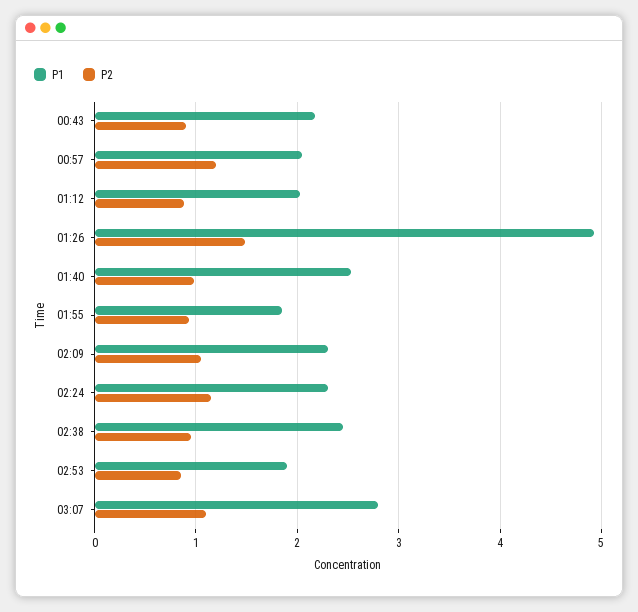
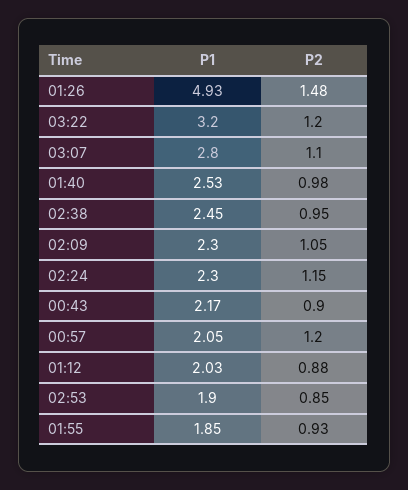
  {
    "P1": {
      "00:43": 2.17,
      "00:57": 2.05,
      "01:12": 2.03,
      "01:26": 4.93,
      "01:40": 2.53,
      "01:55": 1.85,
      "02:09": 2.3,
      "02:24": 2.3,
      "02:38": 2.45,
      "02:53": 1.9,
-     "03:07": 2.8
+     "03:07": 2.8,
+     "03:22": 3.2
    },
    "P2": {
      "00:43": 0.9,
      "00:57": 1.2,
      "01:12": 0.88,
      "01:26": 1.48,
      "01:40": 0.98,
      "01:55": 0.93,
      "02:09": 1.05,
      "02:24": 1.15,
      "02:38": 0.95,
      "02:53": 0.85,
-     "03:07": 1.1
+     "03:07": 1.1,
+     "03:22": 1.2
    }
  }

